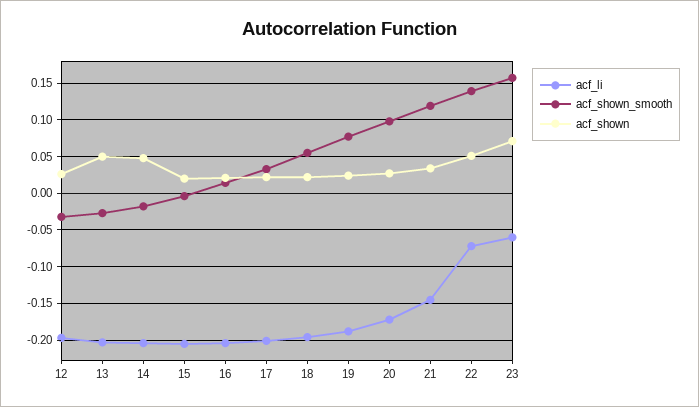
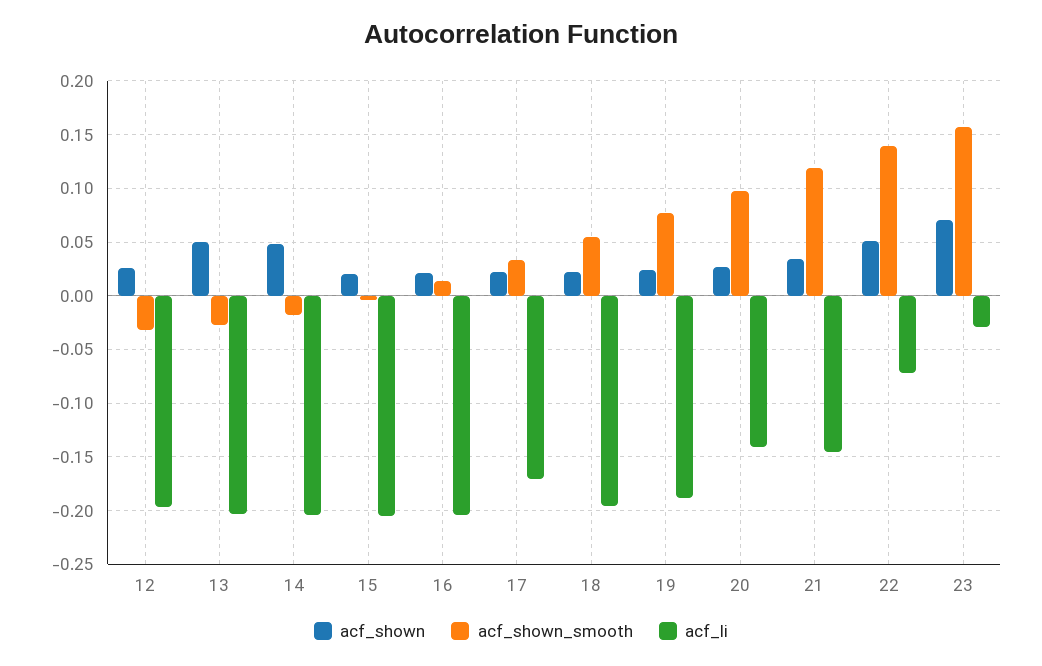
  {
    "acf_li": {
      "12": -0.2,
      "13": -0.2,
      "14": -0.2,
      "15": -0.21,
      "16": -0.2,
-     "17": -0.2,
+     "17": -0.17,
      "18": -0.2,
      "19": -0.19,
-     "20": -0.17,
+     "20": -0.14,
      "21": -0.15,
      "22": -0.07,
-     "23": -0.06
+     "23": -0.03
    },
    "acf_shown_smooth": {
      "12": -0.03,
      "13": -0.03,
      "14": -0.02,
      "15": 0,
      "16": 0.01,
      "17": 0.03,
      "18": 0.06,
      "19": 0.08,
      "20": 0.1,
      "21": 0.12,
      "22": 0.14,
      "23": 0.16
    },
    "acf_shown": {
      "12": 0.03,
      "13": 0.05,
      "14": 0.05,
      "15": 0.02,
      "16": 0.02,
      "17": 0.02,
      "18": 0.02,
      "19": 0.02,
      "20": 0.03,
      "21": 0.03,
      "22": 0.05,
      "23": 0.07
    }
  }

